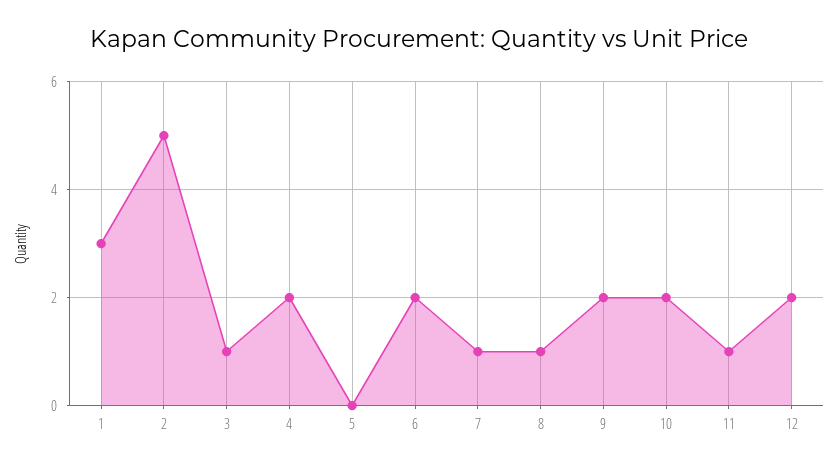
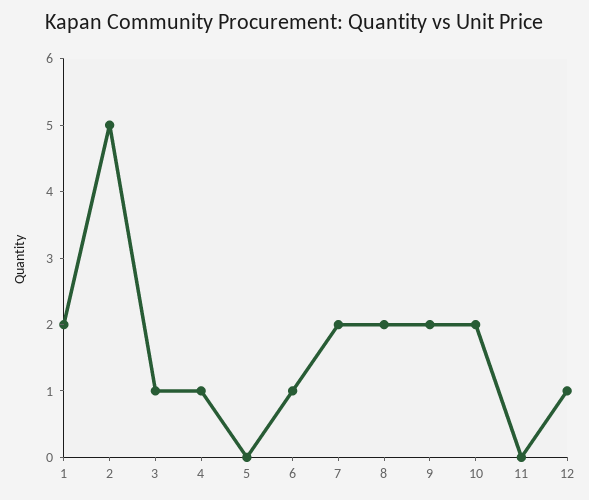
  {
-   "1": 3,
+   "1": 2,
    "2": 5,
    "3": 1,
-   "4": 2,
+   "4": 1,
    "5": 0,
-   "6": 2,
+   "6": 1,
-   "7": 1,
+   "7": 2,
-   "8": 1,
+   "8": 2,
    "9": 2,
    "10": 2,
-   "11": 1,
+   "11": 0,
-   "12": 2
+   "12": 1
  }

